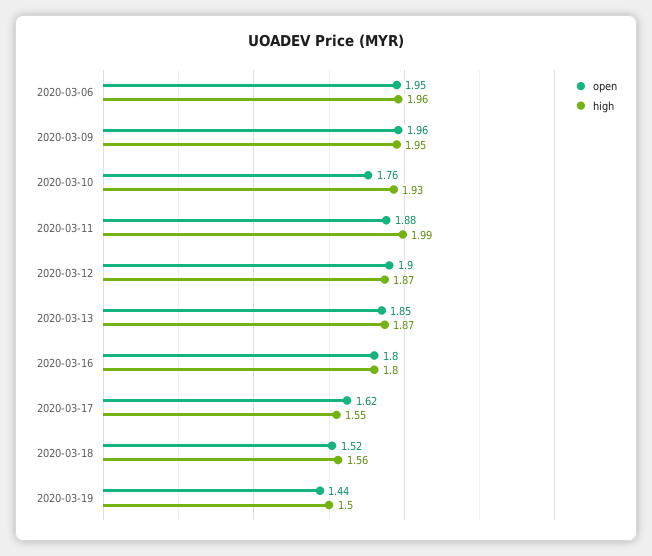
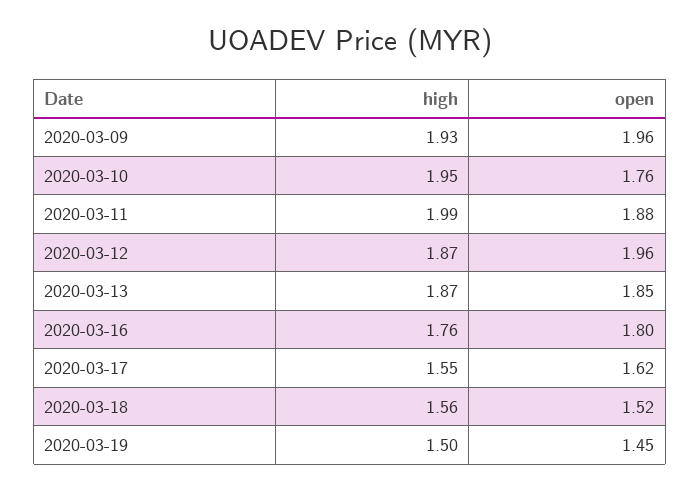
  {
    "open": {
-     "2020-03-06": 1.95,
      "2020-03-09": 1.96,
      "2020-03-10": 1.76,
      "2020-03-11": 1.88,
-     "2020-03-12": 1.9,
+     "2020-03-12": 1.96,
      "2020-03-13": 1.85,
      "2020-03-16": 1.8,
      "2020-03-17": 1.62,
      "2020-03-18": 1.52,
-     "2020-03-19": 1.44
+     "2020-03-19": 1.45
    },
    "high": {
-     "2020-03-06": 1.96,
-     "2020-03-09": 1.95,
+     "2020-03-09": 1.93,
-     "2020-03-10": 1.93,
+     "2020-03-10": 1.95,
      "2020-03-11": 1.99,
      "2020-03-12": 1.87,
      "2020-03-13": 1.87,
-     "2020-03-16": 1.8,
+     "2020-03-16": 1.76,
      "2020-03-17": 1.55,
      "2020-03-18": 1.56,
      "2020-03-19": 1.5
    }
  }

